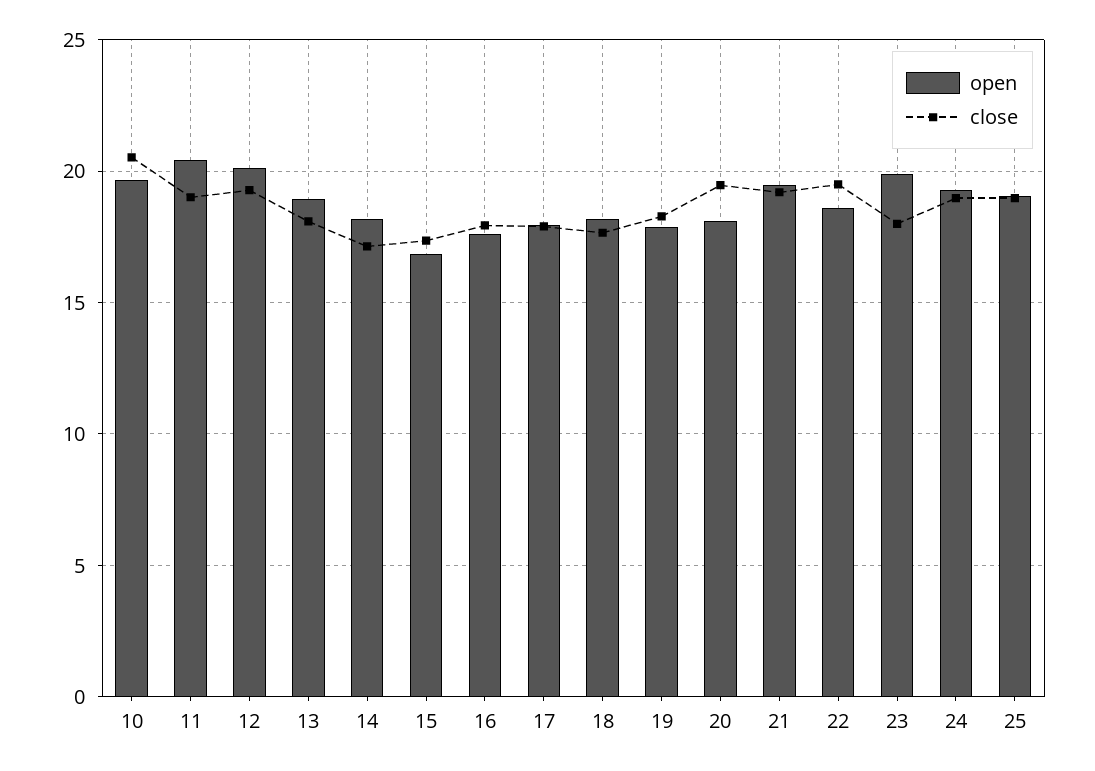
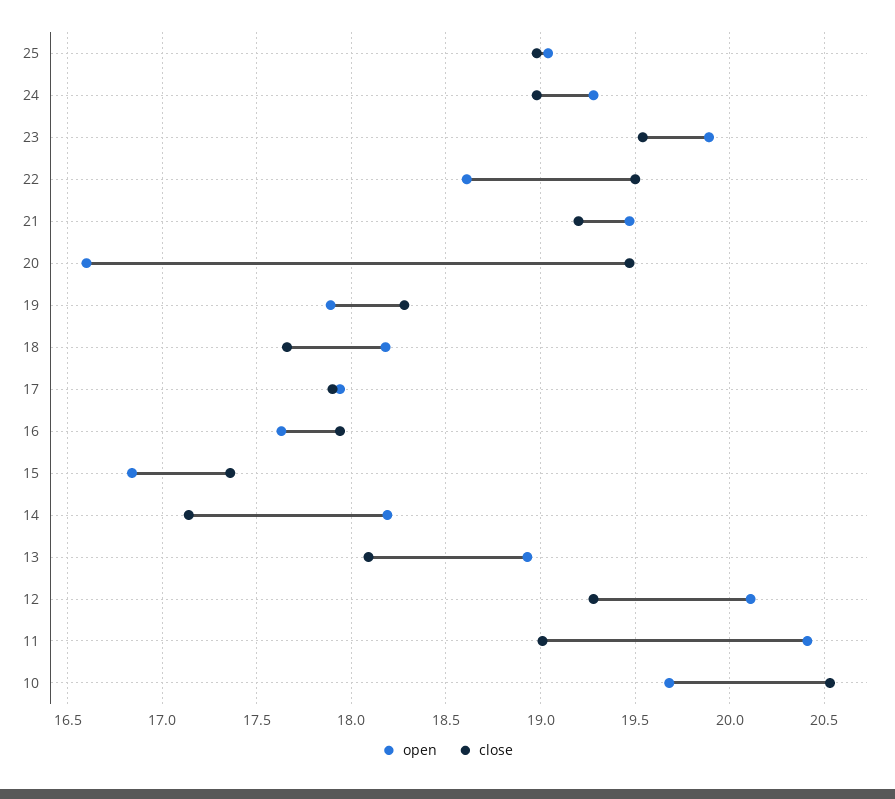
  {
    "open": {
      "10": 19.7,
      "11": 20.4,
      "12": 20.1,
      "13": 18.95,
      "14": 18.2,
      "15": 16.85,
      "16": 17.65,
      "17": 17.95,
      "18": 18.2,
      "19": 17.9,
-     "20": 18,
+     "20": 16.6,
      "21": 19.45,
      "22": 18.6,
      "23": 19.9,
      "24": 19.3,
      "25": 19.05
    },
    "close": {
      "10": 20.55,
      "11": 19,
      "12": 19.3,
      "13": 18.1,
      "14": 17.15,
      "15": 17.35,
      "16": 17.95,
      "17": 17.9,
      "18": 17.65,
      "19": 18.3,
      "20": 19.45,
      "21": 19.2,
      "22": 19.5,
-     "23": 18,
+     "23": 19.55,
      "24": 19,
      "25": 19
    }
  }

